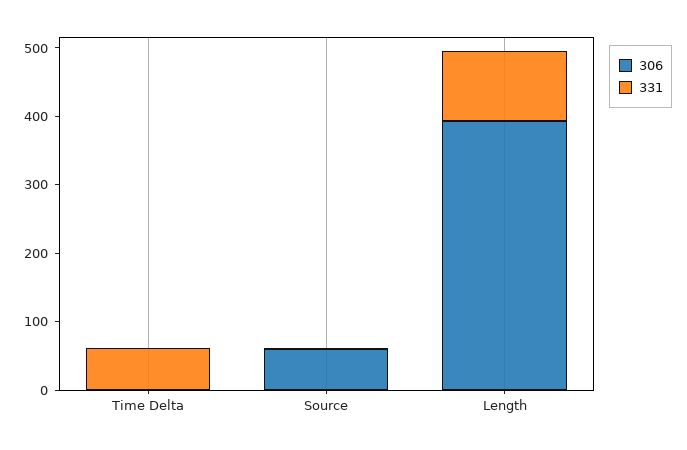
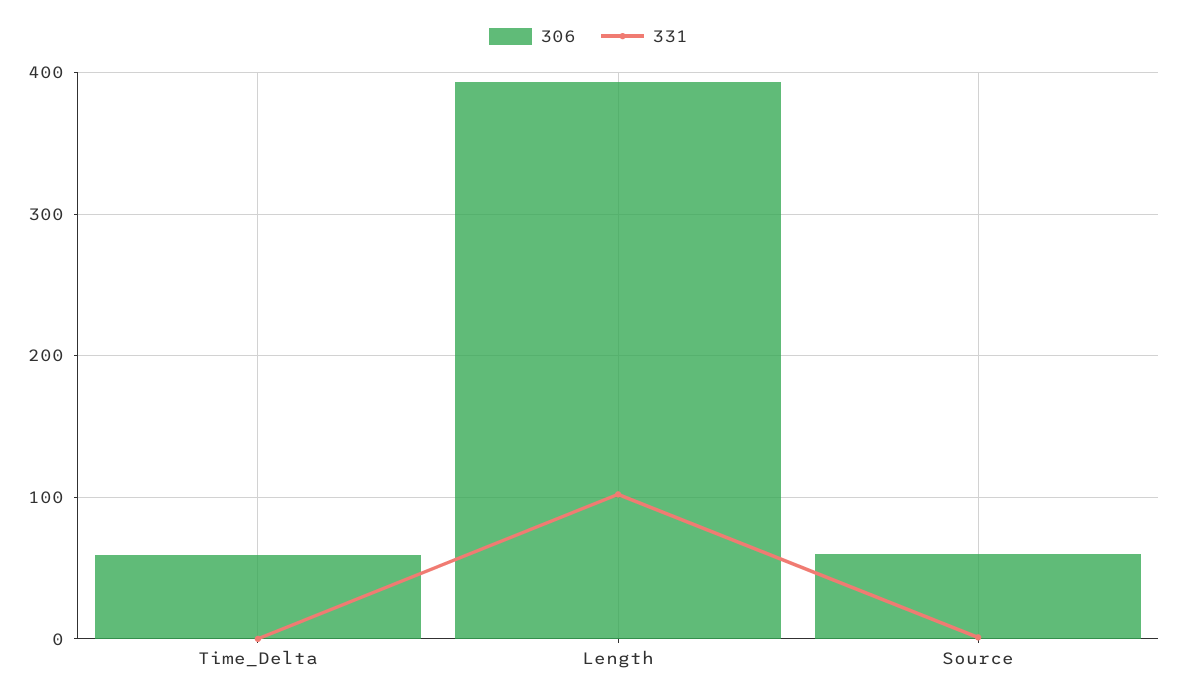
  {
    "306": {
-     "Time Delta": 0,
+     "Time Delta": 60,
      "Source": 60,
      "Length": 390
    },
    "331": {
-     "Time Delta": 60,
+     "Time Delta": 0,
      "Source": 0,
      "Length": 100
    }
  }

